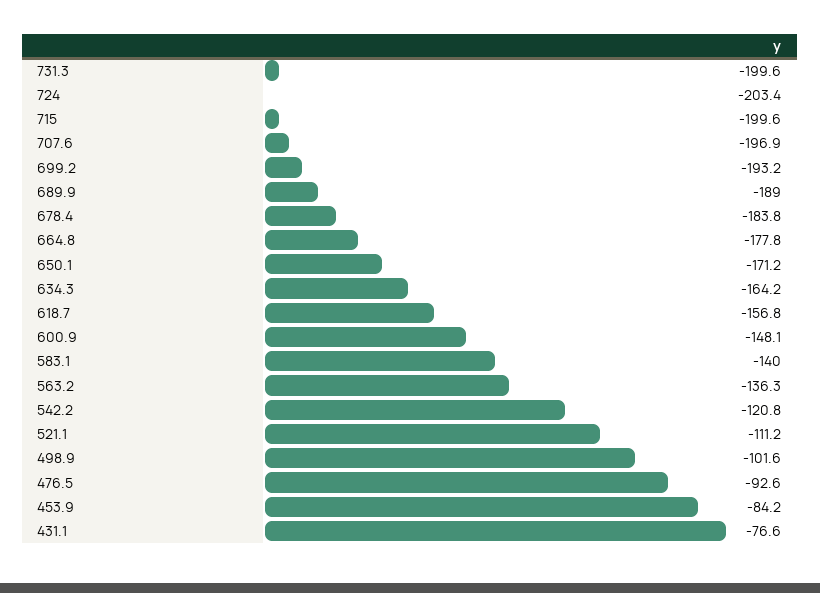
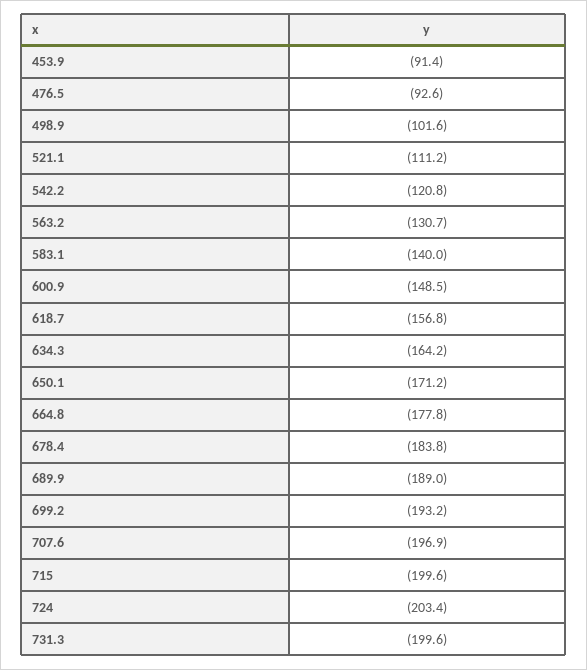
  {
    "731.3": -199.6,
    "724": -203.4,
    "715": -199.6,
    "707.6": -196.9,
    "699.2": -193.2,
    "689.9": -189,
    "678.4": -183.8,
    "664.8": -177.8,
    "650.1": -171.2,
    "634.3": -164.2,
    "618.7": -156.8,
-   "600.9": -148.1,
+   "600.9": -148.5,
    "583.1": -140,
-   "563.2": -136.3,
+   "563.2": -130.7,
    "542.2": -120.8,
    "521.1": -111.2,
    "498.9": -101.6,
    "476.5": -92.6,
-   "453.9": -84.2,
+   "453.9": -91.4
-   "431.1": -76.6
  }

